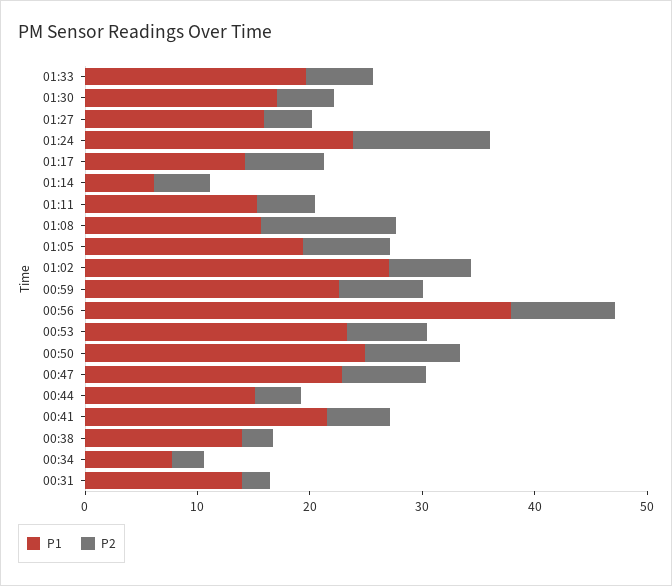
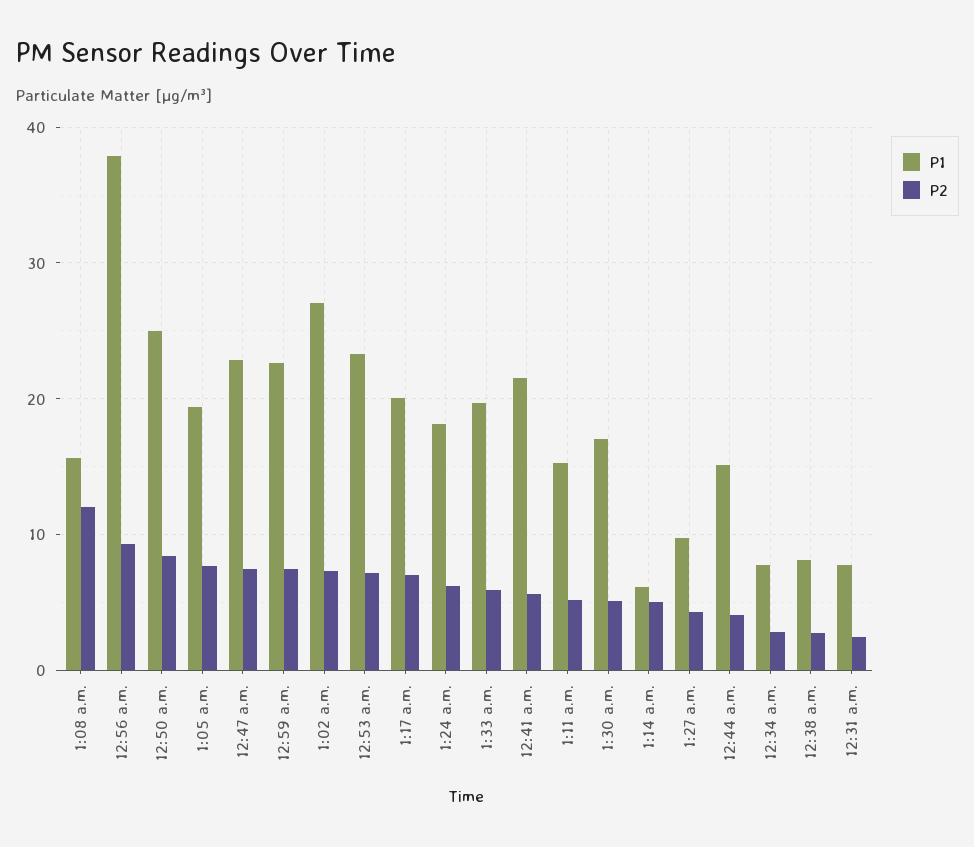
  {
    "P1": {
      "01:33": 20,
      "01:30": 17,
-     "01:27": 16,
+     "01:27": 10,
-     "01:24": 24,
+     "01:24": 18,
-     "01:17": 14,
+     "01:17": 20,
      "01:14": 6,
      "01:11": 15,
      "01:08": 16,
      "01:05": 19,
      "01:02": 27,
      "00:59": 23,
      "00:56": 38,
      "00:53": 23,
      "00:50": 25,
      "00:47": 23,
      "00:44": 15,
      "00:41": 22,
-     "00:38": 14,
+     "00:38": 8,
      "00:34": 8,
-     "00:31": 14
+     "00:31": 8
    },
    "P2": {
      "01:33": 6,
      "01:30": 5,
      "01:27": 4,
-     "01:24": 12,
+     "01:24": 6,
      "01:17": 7,
      "01:14": 5,
      "01:11": 5,
      "01:08": 12,
      "01:05": 8,
      "01:02": 7,
      "00:59": 7,
      "00:56": 9,
      "00:53": 7,
      "00:50": 8,
      "00:47": 7,
      "00:44": 4,
      "00:41": 6,
      "00:38": 3,
      "00:34": 3,
      "00:31": 2
    }
  }

